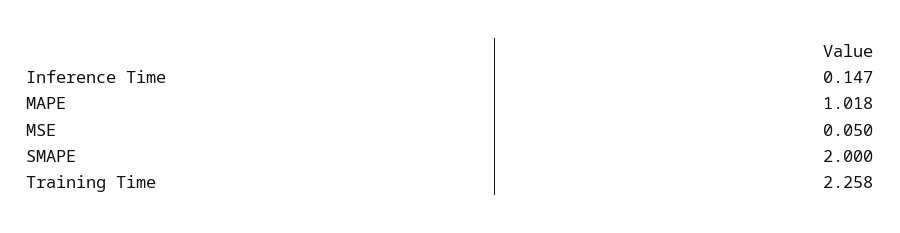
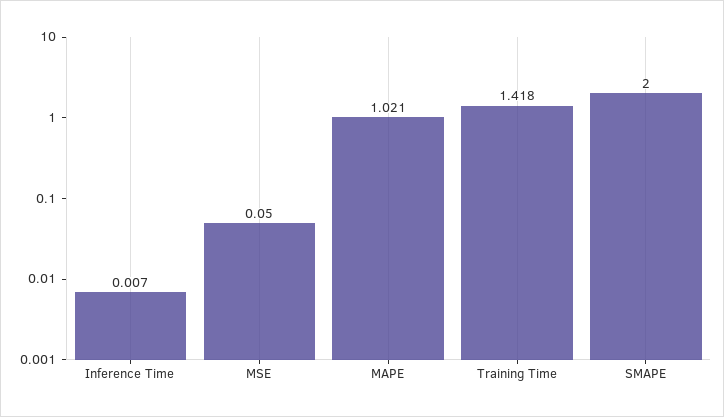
  {
-   "Inference Time": 0.147,
+   "Inference Time": 0.007,
-   "MAPE": 1.018,
+   "MAPE": 1.021,
    "MSE": 0.05,
    "SMAPE": 2,
-   "Training Time": 2.258
+   "Training Time": 1.418
  }

